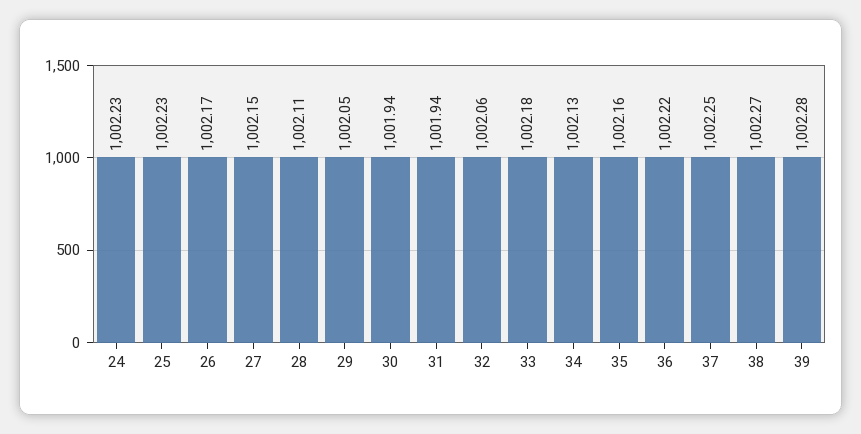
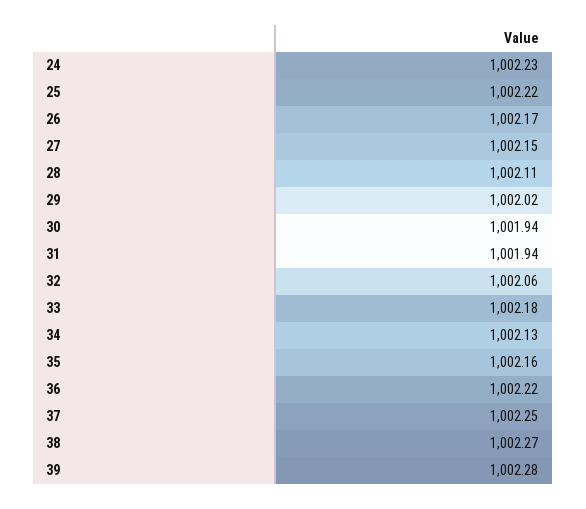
  {
    "24": 1002.23,
-   "25": 1002.23,
+   "25": 1002.22,
    "26": 1002.17,
    "27": 1002.15,
    "28": 1002.11,
-   "29": 1002.05,
+   "29": 1002.02,
    "30": 1001.94,
    "31": 1001.94,
    "32": 1002.06,
    "33": 1002.18,
    "34": 1002.13,
    "35": 1002.16,
    "36": 1002.22,
    "37": 1002.25,
    "38": 1002.27,
    "39": 1002.28
  }

